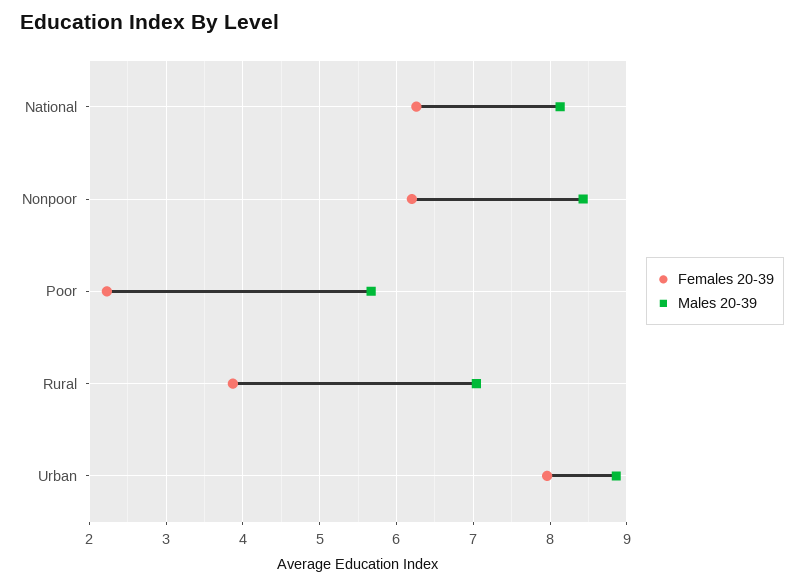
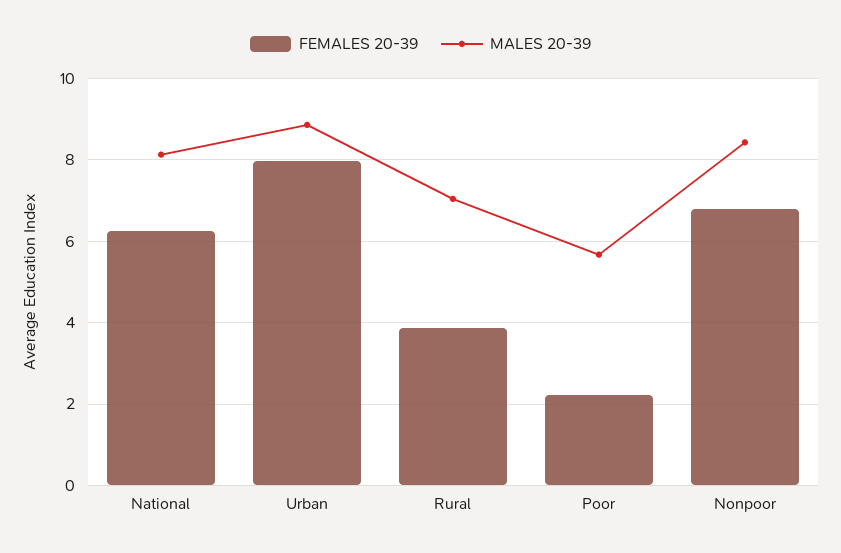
  {
    "Females 20-39": {
      "National": 6.3,
-     "Nonpoor": 6.2,
+     "Nonpoor": 6.8,
      "Poor": 2.2,
      "Rural": 3.9,
      "Urban": 8
    },
    "Males 20-39": {
      "National": 8.1,
      "Nonpoor": 8.4,
      "Poor": 5.7,
      "Rural": 7,
      "Urban": 8.9
    }
  }

